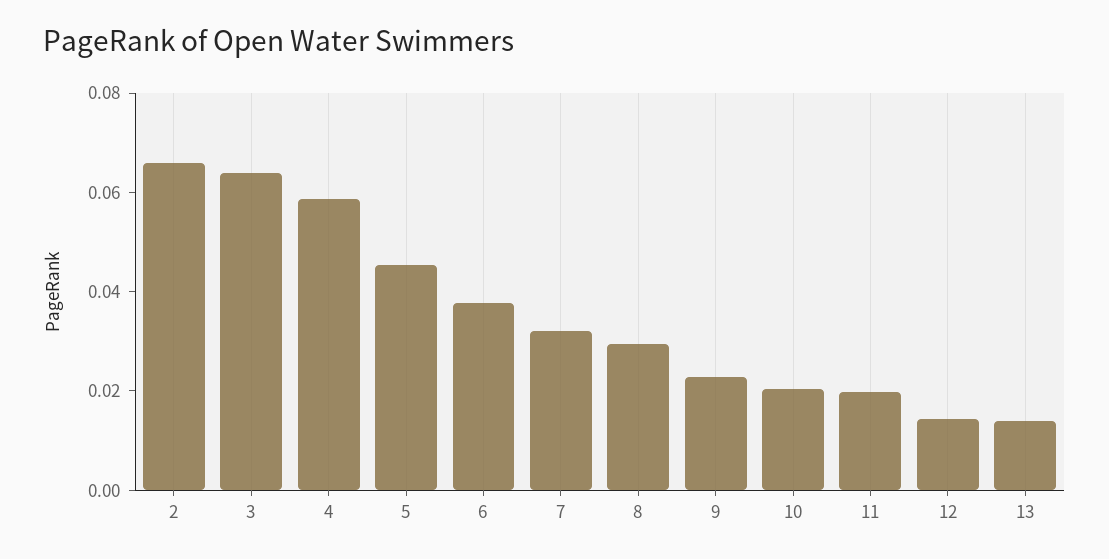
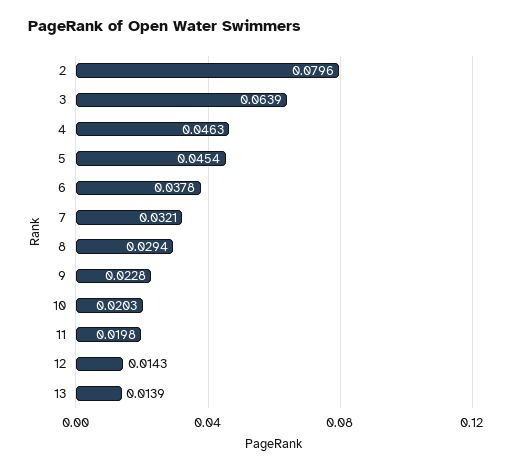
  {
-   "2": 0.065,
+   "2": 0.0796,
    "3": 0.0639,
-   "4": 0.06,
+   "4": 0.0463,
    "5": 0.0454,
    "6": 0.0378,
    "7": 0.0321,
    "8": 0.0294,
    "9": 0.0228,
    "10": 0.0203,
    "11": 0.0198,
    "12": 0.0143,
    "13": 0.0139
  }

